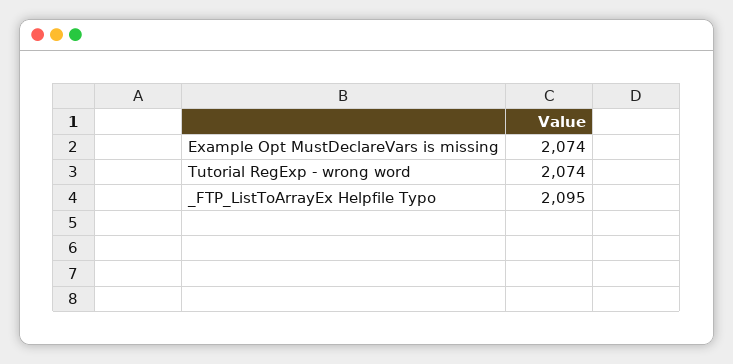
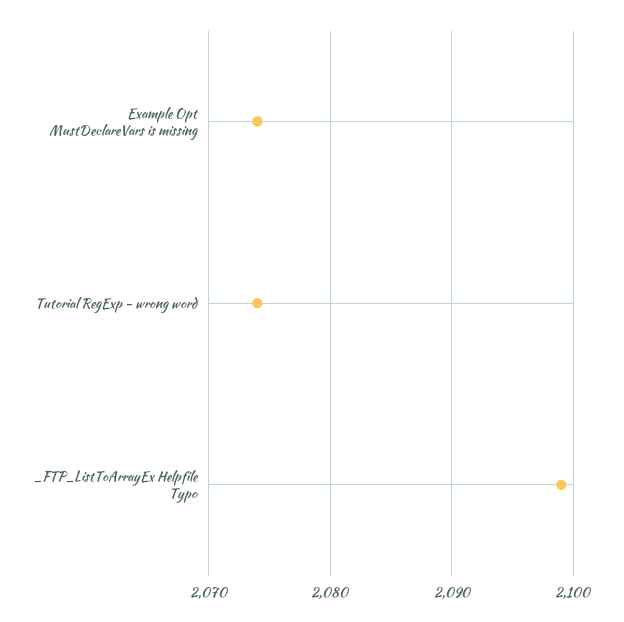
  {
    "Example Opt MustDeclareVars is missing": 2074,
    "Tutorial RegExp - wrong word": 2074,
-   "_FTP_ListToArrayEx Helpfile Typo": 2095
+   "_FTP_ListToArrayEx Helpfile Typo": 2099
  }

